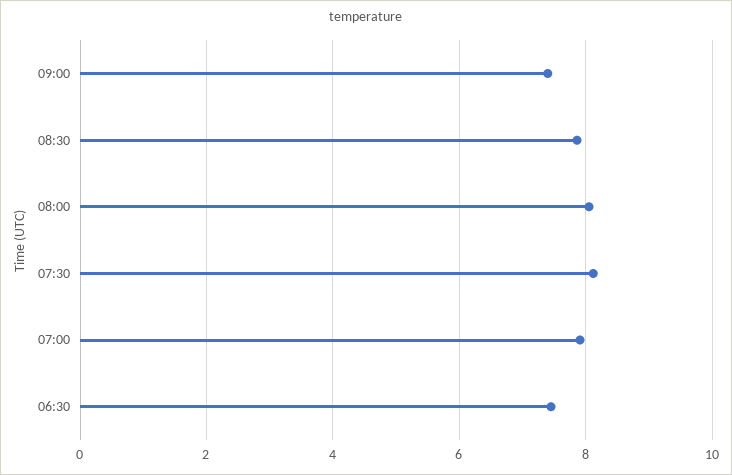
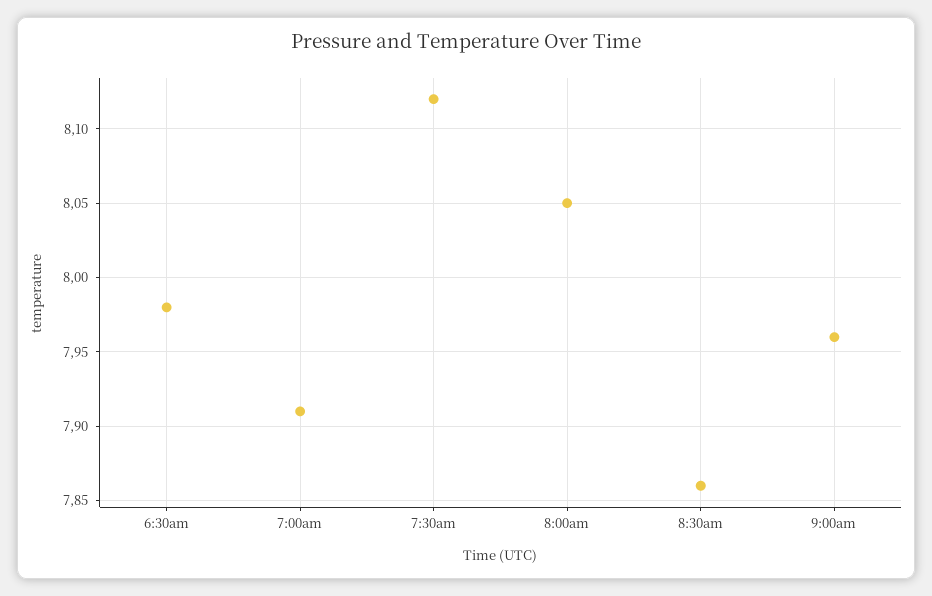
  {
-   "09:00": 7.4,
+   "09:00": 7.96,
    "08:30": 7.86,
    "08:00": 8.05,
    "07:30": 8.12,
    "07:00": 7.91,
-   "06:30": 7.4
+   "06:30": 7.98
  }

